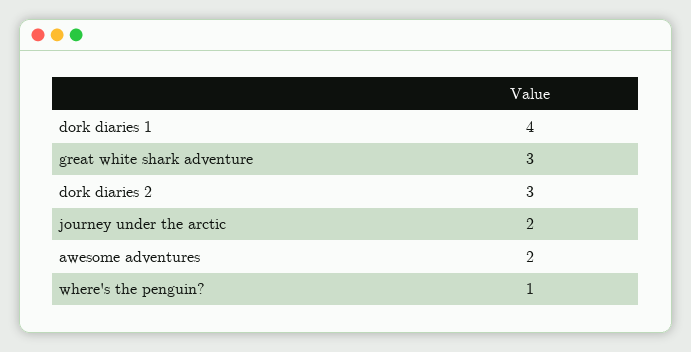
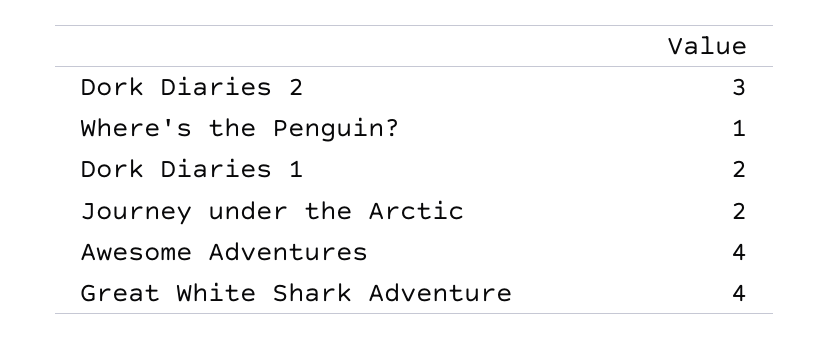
  {
-   "dork diaries 1": 4,
+   "dork diaries 1": 2,
-   "great white shark adventure": 3,
+   "great white shark adventure": 4,
    "dork diaries 2": 3,
    "journey under the arctic": 2,
-   "awesome adventures": 2,
+   "awesome adventures": 4,
    "where's the penguin?": 1
  }

